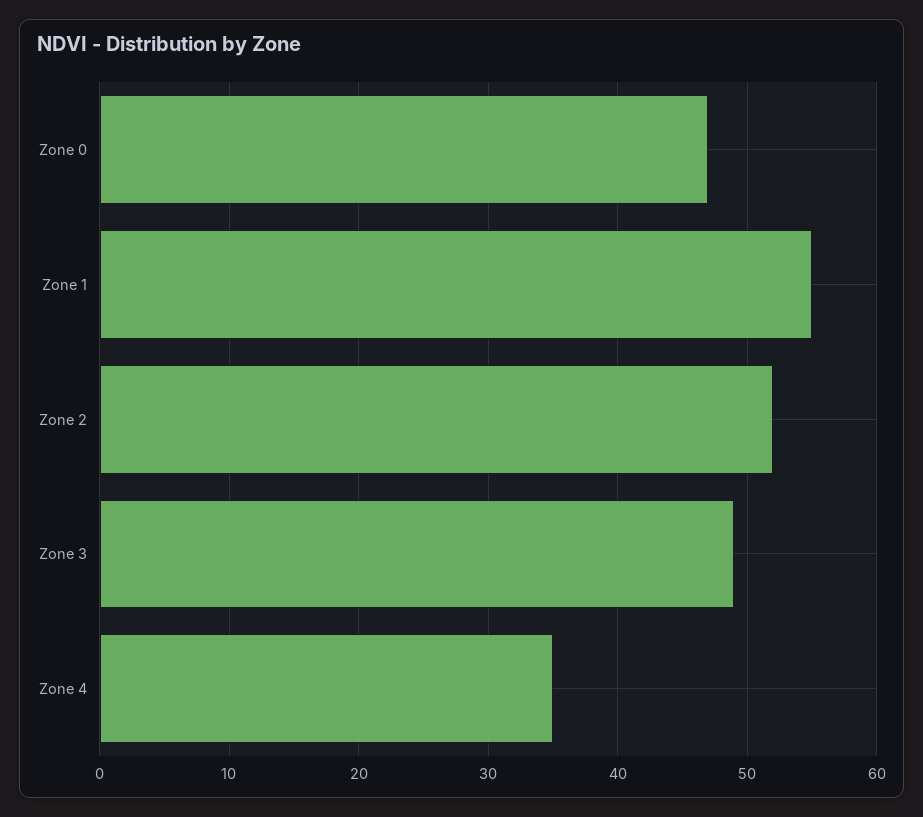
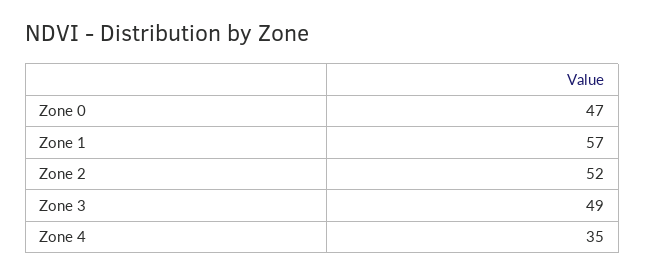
  {
    "Zone 0": 47,
-   "Zone 1": 55,
+   "Zone 1": 57,
    "Zone 2": 52,
    "Zone 3": 49,
    "Zone 4": 35
  }

